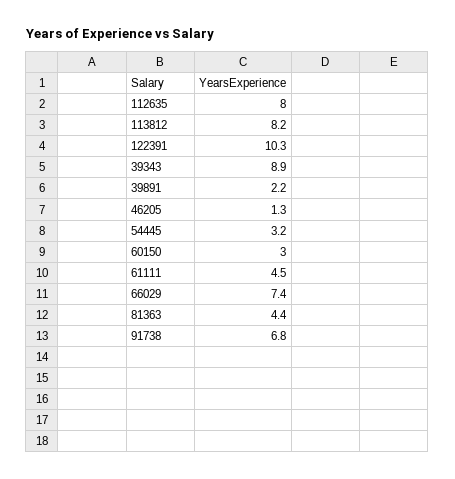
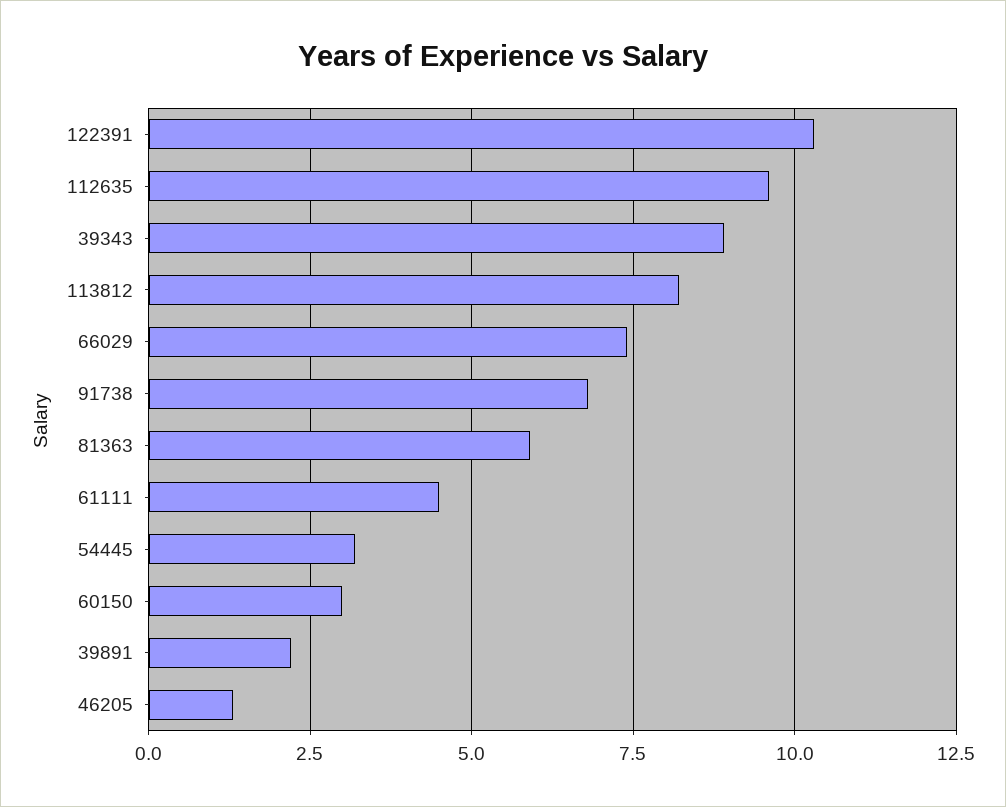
  {
-   "112635": 8,
+   "112635": 9.5,
    "113812": 8.2,
    "122391": 10.3,
    "39343": 8.9,
    "39891": 2.2,
    "46205": 1.3,
    "54445": 3.2,
    "60150": 3,
    "61111": 4.5,
    "66029": 7.4,
-   "81363": 4.4,
+   "81363": 6,
    "91738": 6.8
  }

